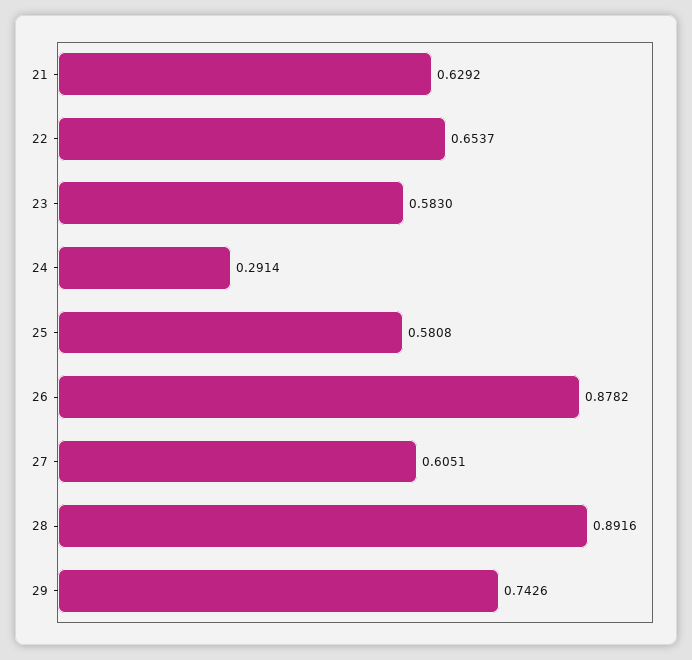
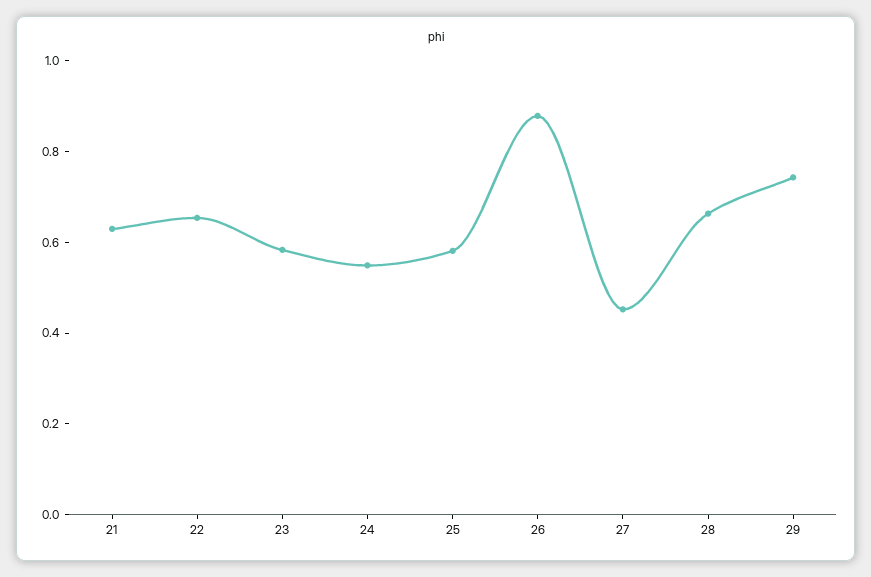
  {
    "21": 0.6292,
    "22": 0.6537,
    "23": 0.583,
-   "24": 0.2914,
+   "24": 0.55,
    "25": 0.5808,
    "26": 0.8782,
-   "27": 0.6051,
+   "27": 0.45,
-   "28": 0.8916,
+   "28": 0.65,
    "29": 0.7426
  }

